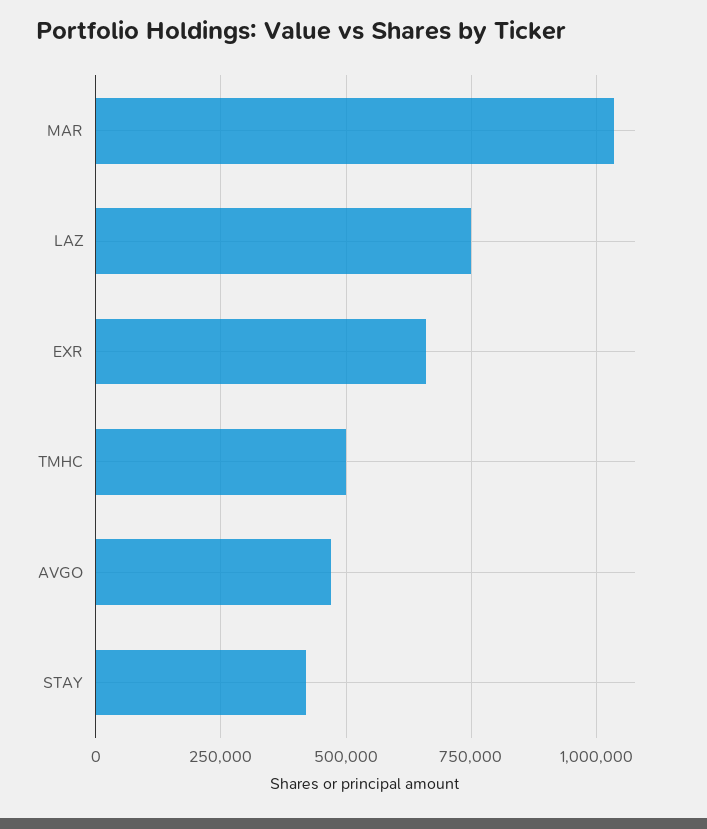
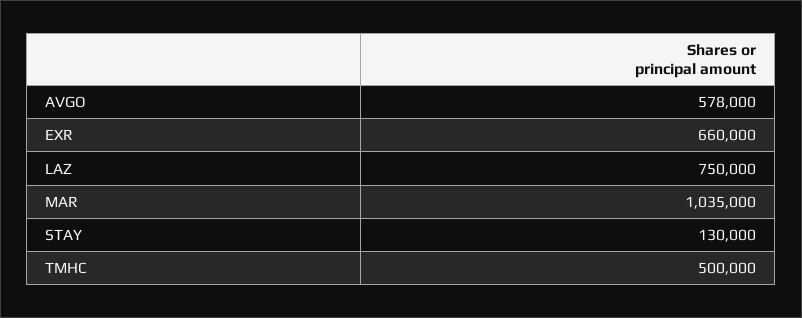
  {
    "MAR": 1035000,
    "LAZ": 750000,
    "EXR": 660000,
    "TMHC": 500000,
-   "AVGO": 475000,
+   "AVGO": 578000,
-   "STAY": 425000
+   "STAY": 130000
  }

